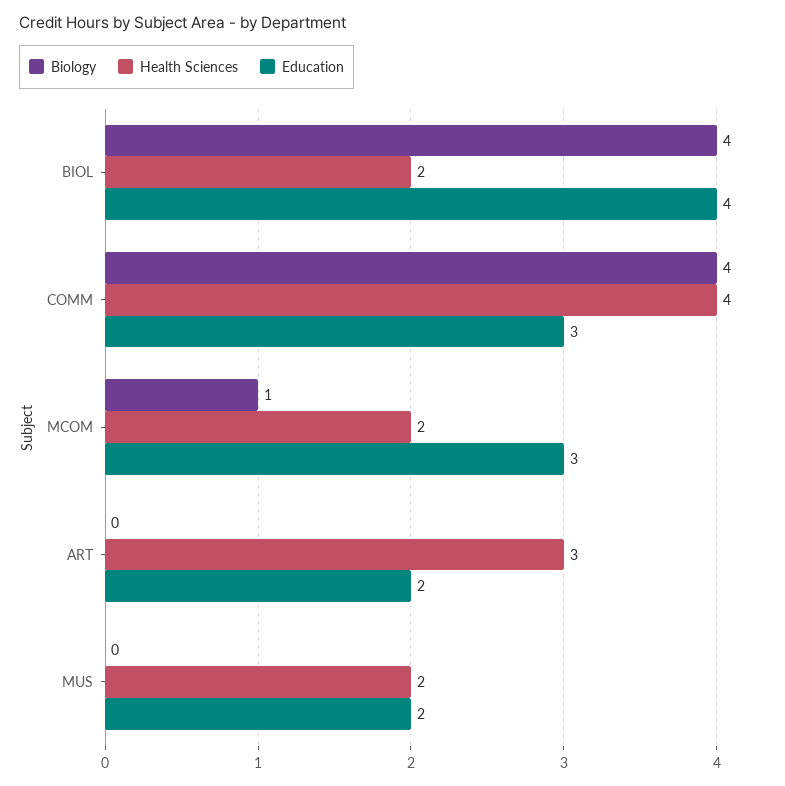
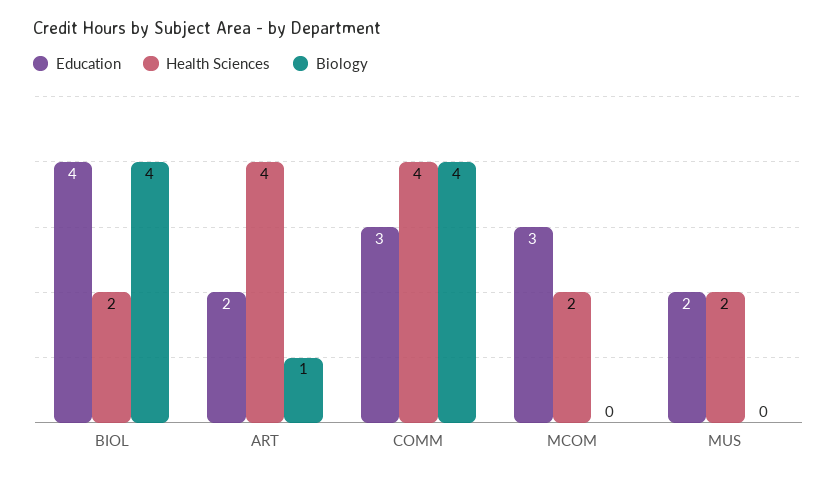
  {
    "Biology": {
      "BIOL": 4,
      "COMM": 4,
-     "MCOM": 1,
+     "MCOM": 0,
-     "ART": 0,
+     "ART": 1,
      "MUS": 0
    },
    "Health Sciences": {
      "BIOL": 2,
      "COMM": 4,
      "MCOM": 2,
-     "ART": 3,
+     "ART": 4,
      "MUS": 2
    },
    "Education": {
      "BIOL": 4,
      "COMM": 3,
      "MCOM": 3,
      "ART": 2,
      "MUS": 2
    }
  }

